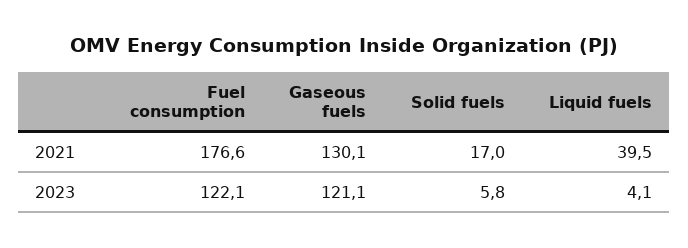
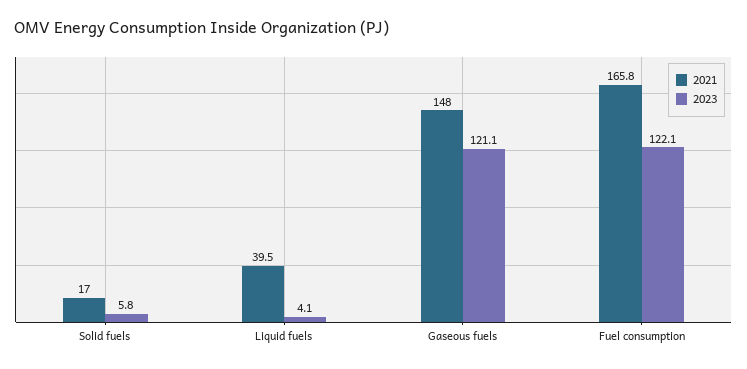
  {
    "2021": {
-     "Fuel consumption": 176.6,
+     "Fuel consumption": 165.8,
-     "Gaseous fuels": 130.1,
+     "Gaseous fuels": 148,
      "Solid fuels": 17,
      "Liquid fuels": 39.5
    },
    "2023": {
      "Fuel consumption": 122.1,
      "Gaseous fuels": 121.1,
      "Solid fuels": 5.8,
      "Liquid fuels": 4.1
    }
  }

